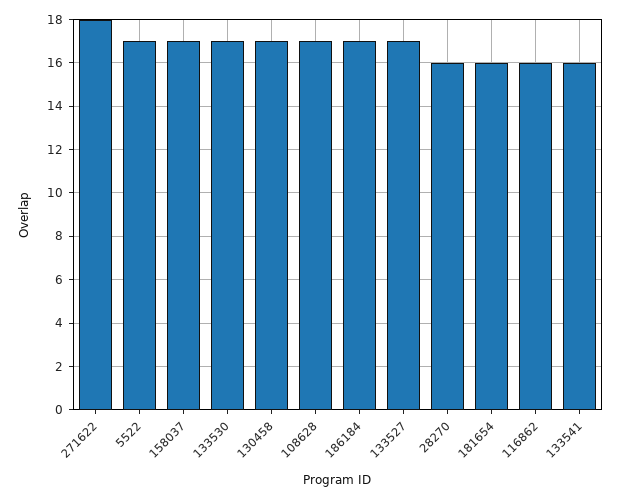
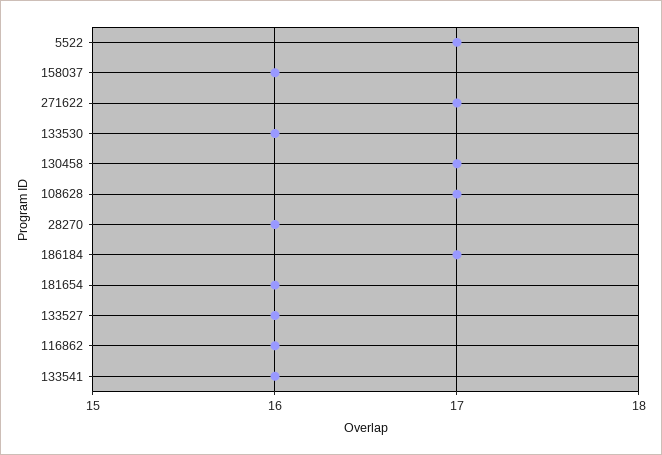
  {
-   "271622": 18,
+   "271622": 17,
    "5522": 17,
-   "158037": 17,
+   "158037": 16,
-   "133530": 17,
+   "133530": 16,
    "130458": 17,
    "108628": 17,
    "186184": 17,
-   "133527": 17,
+   "133527": 16,
    "28270": 16,
    "181654": 16,
    "116862": 16,
    "133541": 16
  }

